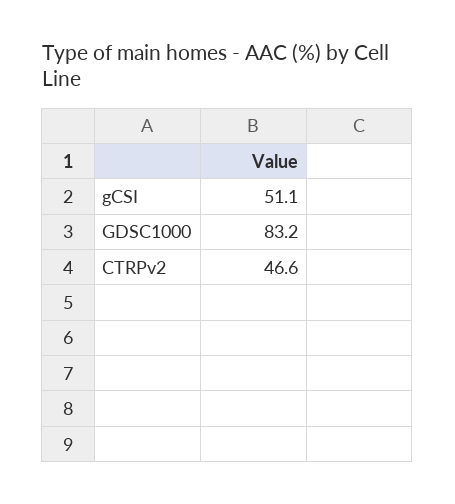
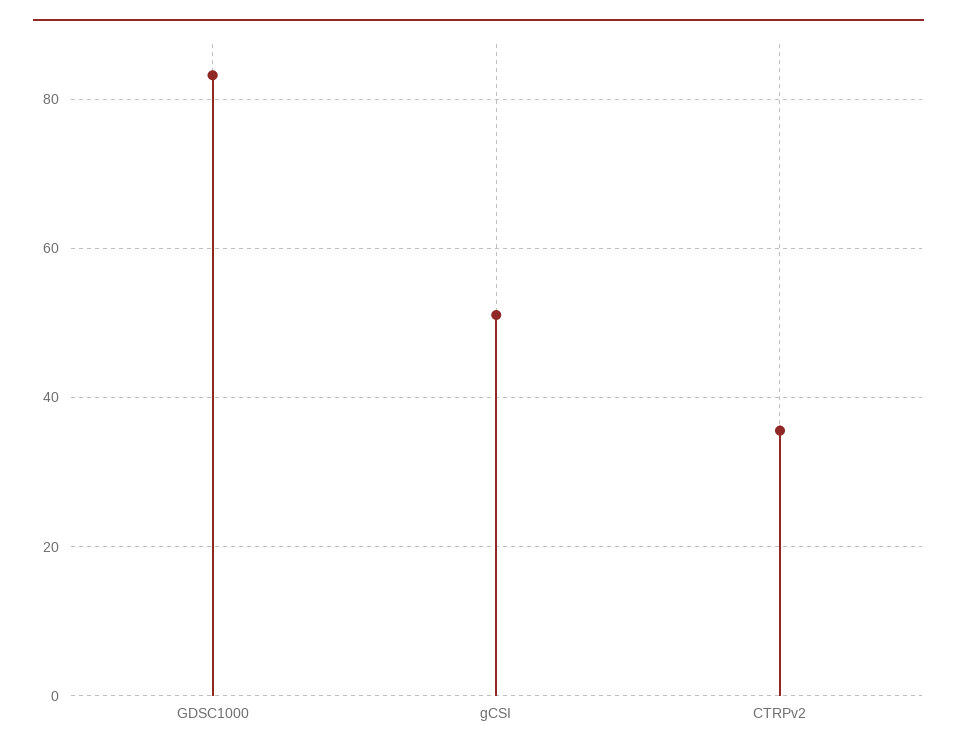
  {
    "gCSI": 51.1,
    "GDSC1000": 83.2,
-   "CTRPv2": 46.6
+   "CTRPv2": 36
  }

